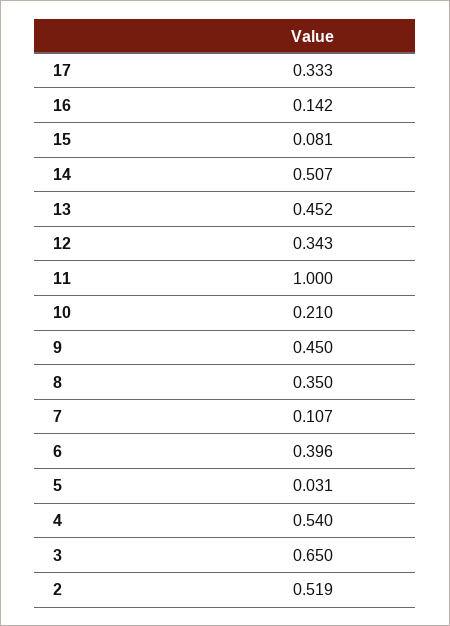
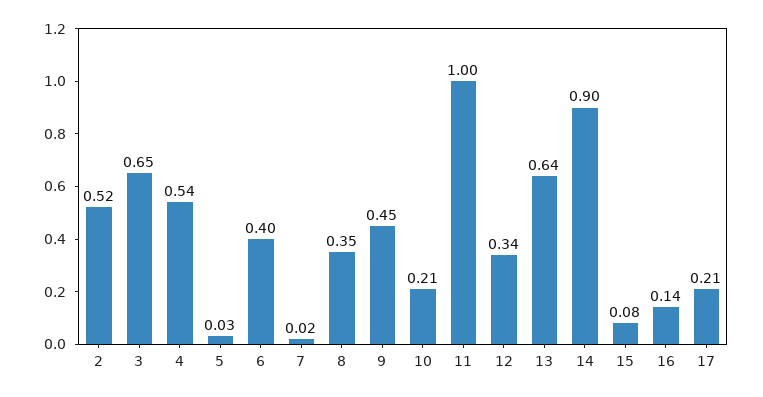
  {
-   "17": 0.333,
+   "17": 0.21,
    "16": 0.142,
    "15": 0.081,
-   "14": 0.507,
+   "14": 0.9,
-   "13": 0.452,
+   "13": 0.64,
    "12": 0.343,
    "11": 1,
    "10": 0.21,
    "9": 0.45,
    "8": 0.35,
-   "7": 0.107,
+   "7": 0.02,
    "6": 0.396,
    "5": 0.031,
    "4": 0.54,
    "3": 0.65,
    "2": 0.519
  }

